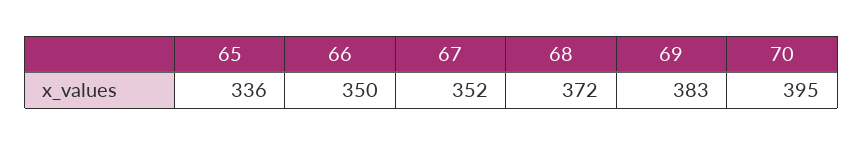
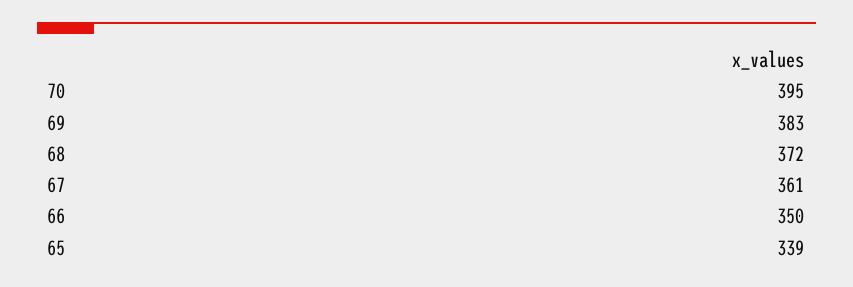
  {
-   "65": 336,
+   "65": 339,
    "66": 350,
-   "67": 352,
+   "67": 361,
    "68": 372,
    "69": 383,
    "70": 395
  }

